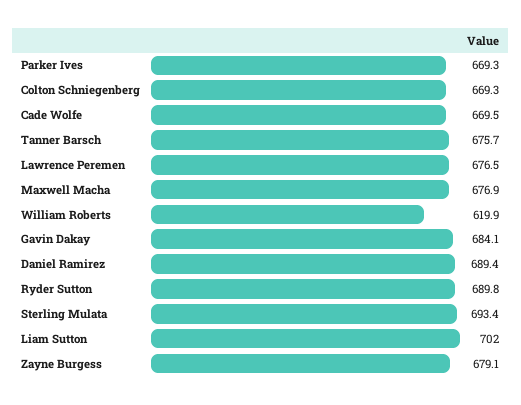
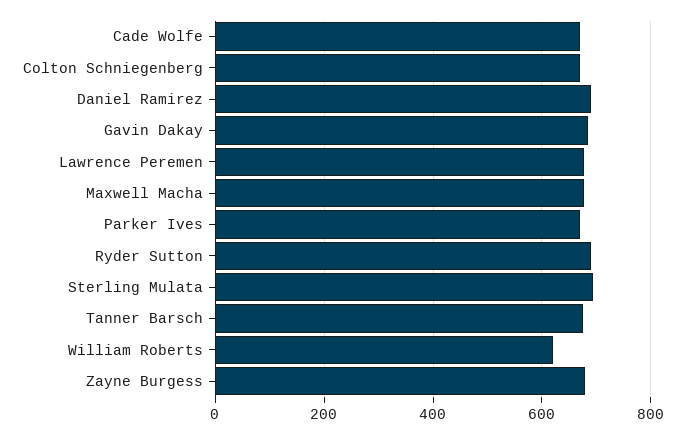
  {
    "Parker Ives": 669.3,
    "Colton Schniegenberg": 669.3,
    "Cade Wolfe": 669.5,
    "Tanner Barsch": 675.7,
    "Lawrence Peremen": 676.5,
    "Maxwell Macha": 676.9,
    "William Roberts": 619.9,
    "Gavin Dakay": 684.1,
    "Daniel Ramirez": 689.4,
    "Ryder Sutton": 689.8,
    "Sterling Mulata": 693.4,
-   "Liam Sutton": 702,
    "Zayne Burgess": 679.1
  }

